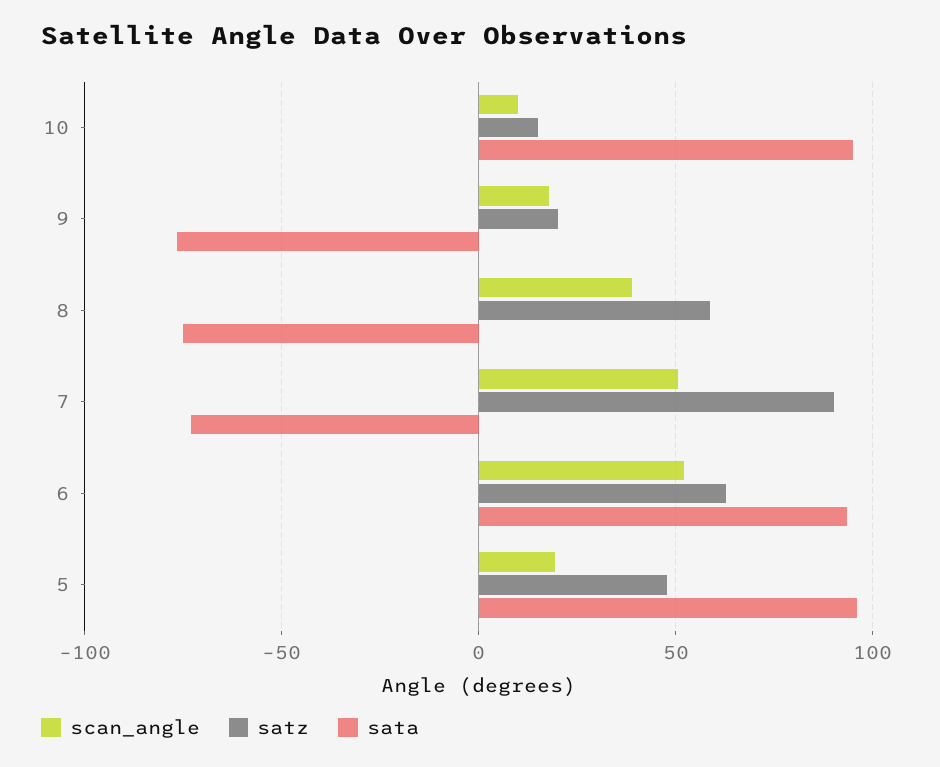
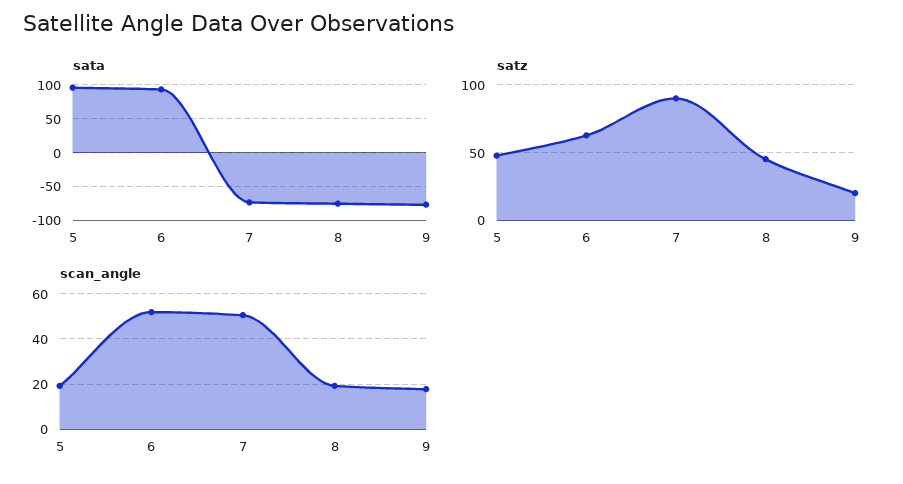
  {
    "scan_angle": {
-     "10": 10,
      "9": 20,
-     "8": 40,
+     "8": 20,
      "7": 50,
      "6": 50,
      "5": 20
    },
    "satz": {
-     "10": 15,
      "9": 20,
-     "8": 60,
+     "8": 45,
      "7": 90,
      "6": 65,
      "5": 50
    },
    "sata": {
-     "10": 95,
      "9": -75,
      "8": -75,
      "7": -75,
      "6": 95,
      "5": 95
    }
  }

